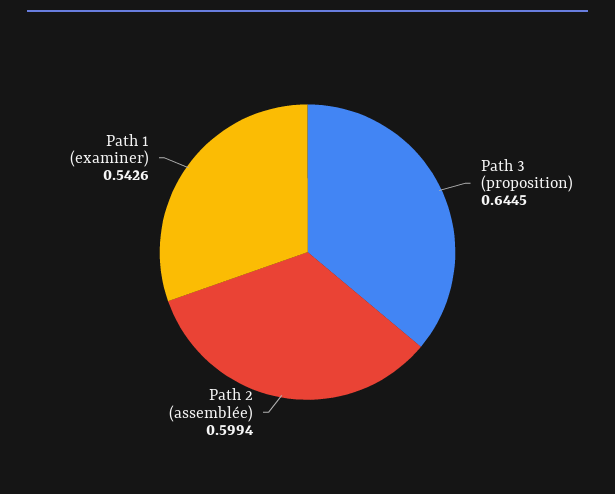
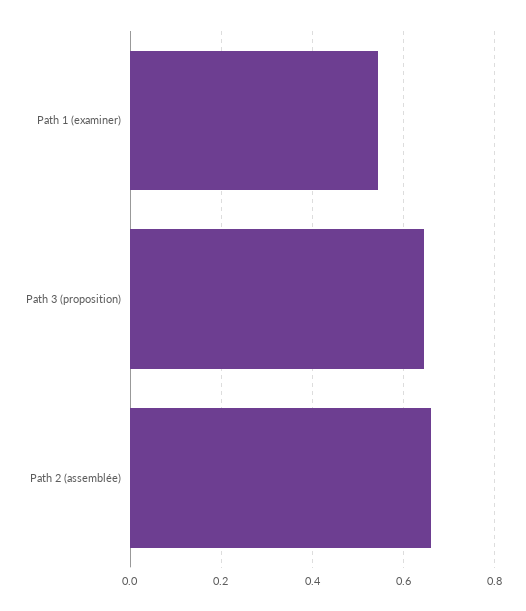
  {
    "Path 3 (proposition)": 0.6445,
-   "Path 2 (assemblée)": 0.5994,
+   "Path 2 (assemblée)": 0.66,
    "Path 1 (examiner)": 0.5426
  }

